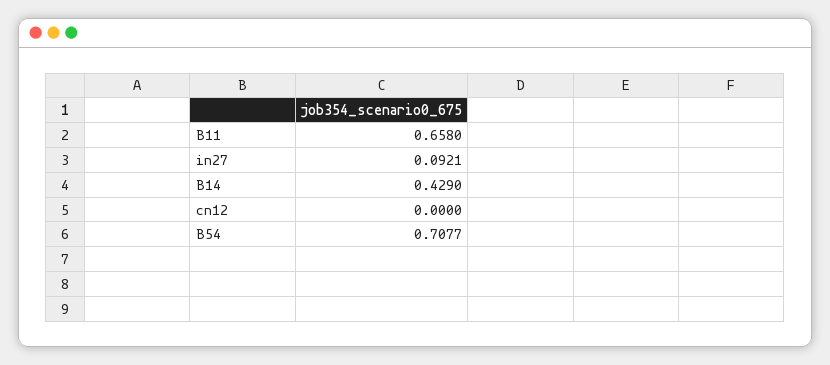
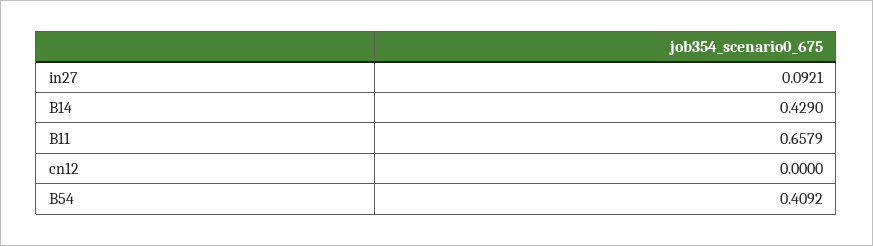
  {
-   "B11": 0.658,
+   "B11": 0.6579,
    "in27": 0.0921,
    "B14": 0.429,
    "cn12": 0,
-   "B54": 0.7077
+   "B54": 0.4092
  }

